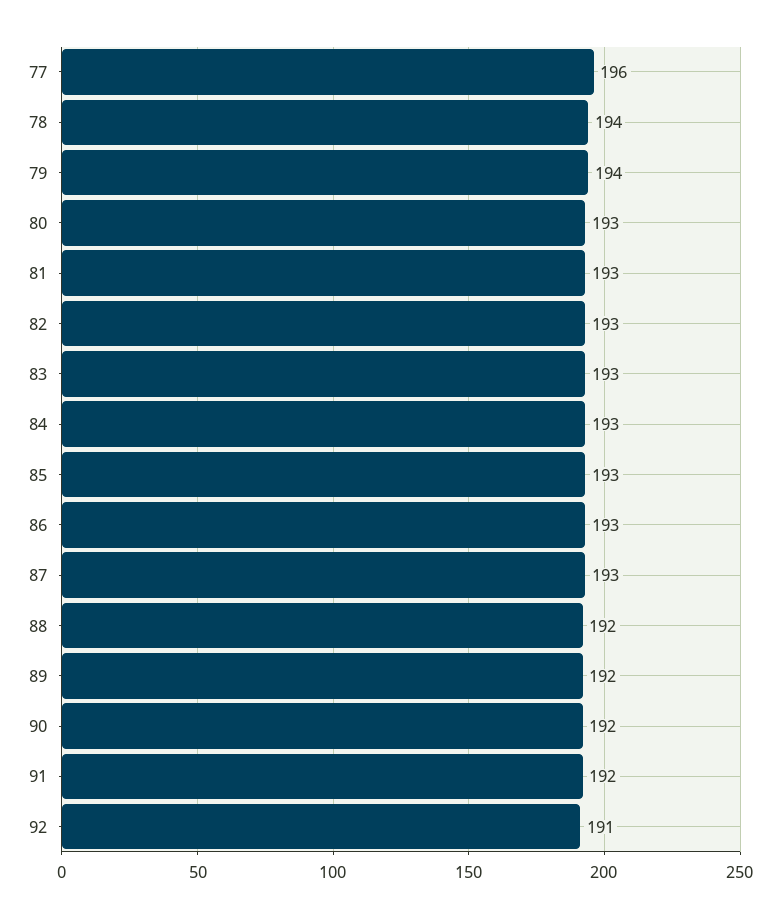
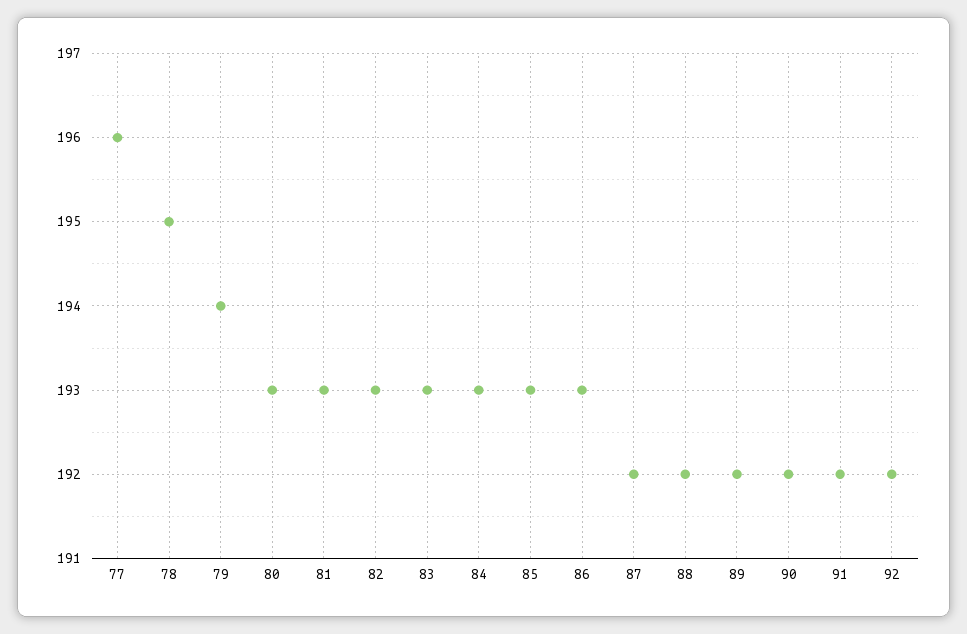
  {
    "77": 196,
-   "78": 194,
+   "78": 195,
    "79": 194,
    "80": 193,
    "81": 193,
    "82": 193,
    "83": 193,
    "84": 193,
    "85": 193,
    "86": 193,
-   "87": 193,
+   "87": 192,
    "88": 192,
    "89": 192,
    "90": 192,
    "91": 192,
-   "92": 191
+   "92": 192
  }

